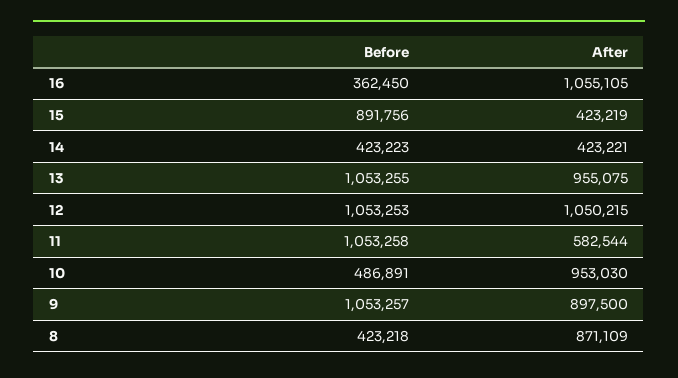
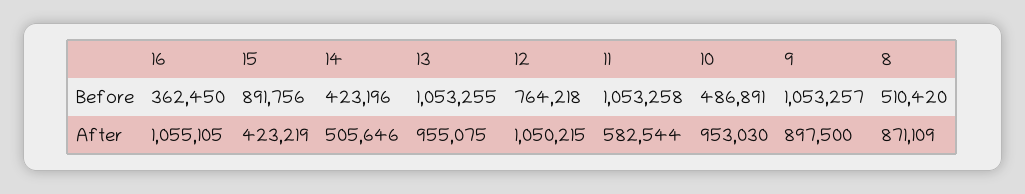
  {
    "Before": {
      "16": 362450,
      "15": 891756,
-     "14": 423223,
+     "14": 423196,
      "13": 1053255,
-     "12": 1053253,
+     "12": 764218,
      "11": 1053258,
      "10": 486891,
      "9": 1053257,
-     "8": 423218
+     "8": 510420
    },
    "After": {
      "16": 1055105,
      "15": 423219,
-     "14": 423221,
+     "14": 505646,
      "13": 955075,
      "12": 1050215,
      "11": 582544,
      "10": 953030,
      "9": 897500,
      "8": 871109
    }
  }

